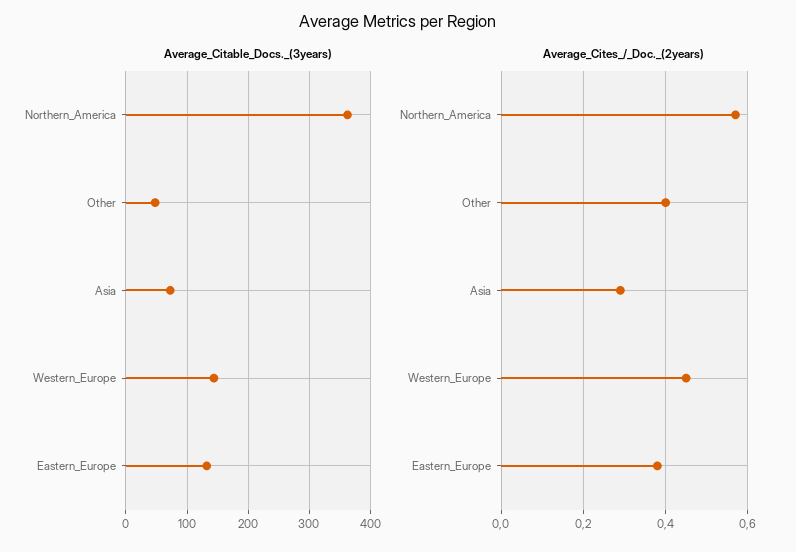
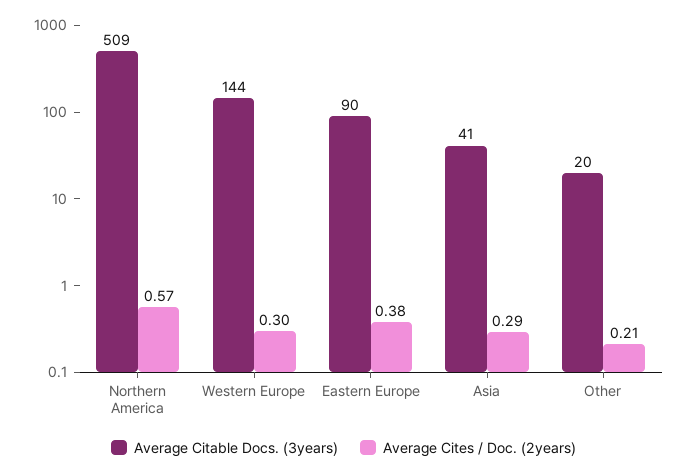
  {
    "Average_Citable_Docs._(3years)": {
-     "Northern_America": 360,
+     "Northern_America": 509,
-     "Other": 50,
+     "Other": 20,
-     "Asia": 70,
+     "Asia": 41,
      "Western_Europe": 144,
-     "Eastern_Europe": 130
+     "Eastern_Europe": 90
    },
    "Average_Cites_/_Doc._(2years)": {
      "Northern_America": 0.57,
-     "Other": 0.4,
+     "Other": 0.21,
      "Asia": 0.29,
-     "Western_Europe": 0.45,
+     "Western_Europe": 0.3,
      "Eastern_Europe": 0.38
    }
  }

